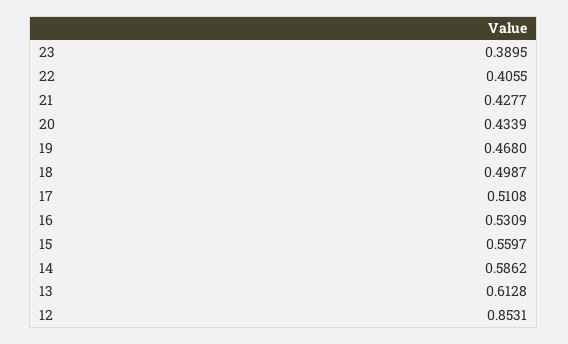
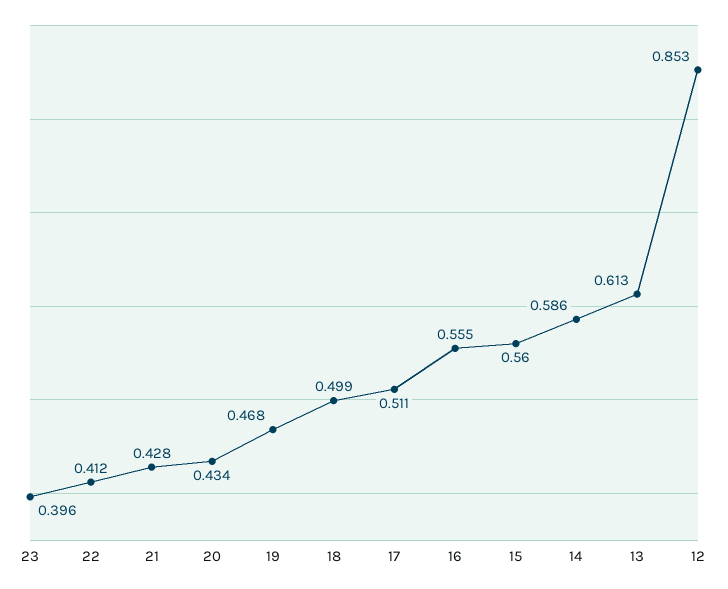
  {
-   "23": 0.3895,
+   "23": 0.396,
-   "22": 0.4055,
+   "22": 0.412,
    "21": 0.4277,
    "20": 0.4339,
    "19": 0.468,
    "18": 0.4987,
    "17": 0.5108,
-   "16": 0.5309,
+   "16": 0.555,
    "15": 0.5597,
    "14": 0.5862,
    "13": 0.6128,
    "12": 0.8531
  }

